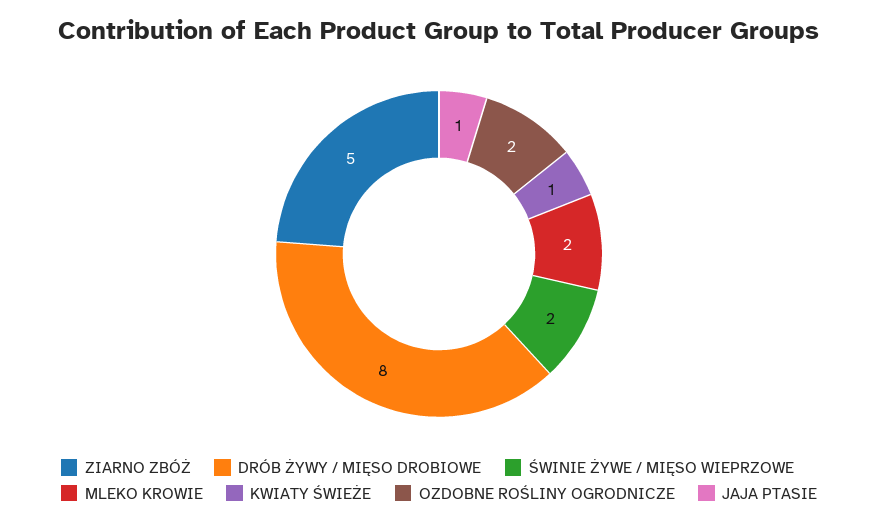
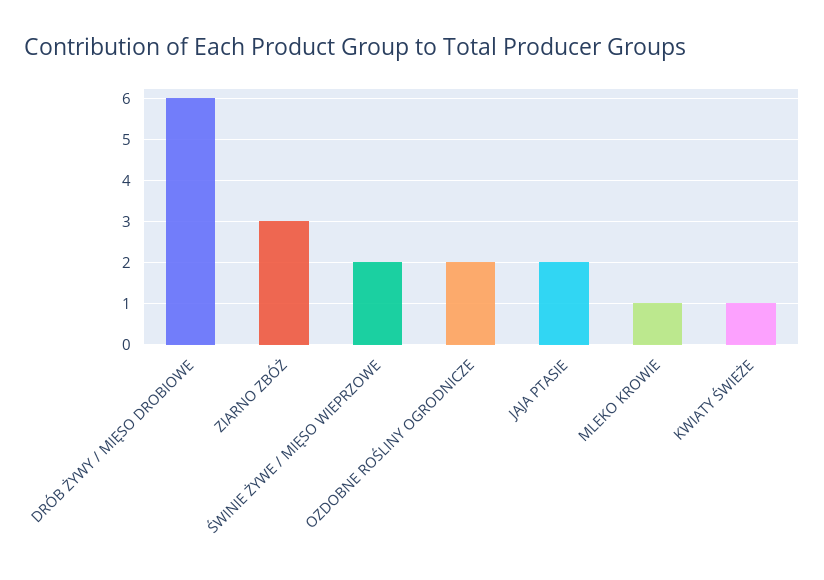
  {
-   "ZIARNO ZBÓŻ": 5,
+   "ZIARNO ZBÓŻ": 3,
-   "DRÓB ŻYWY / MIĘSO DROBIOWE": 8,
+   "DRÓB ŻYWY / MIĘSO DROBIOWE": 6,
    "ŚWINIE ŻYWE / MIĘSO WIEPRZOWE": 2,
-   "MLEKO KROWIE": 2,
+   "MLEKO KROWIE": 1,
    "KWIATY ŚWIEŻE": 1,
    "OZDOBNE ROŚLINY OGRODNICZE": 2,
-   "JAJA PTASIE": 1
+   "JAJA PTASIE": 2
  }

